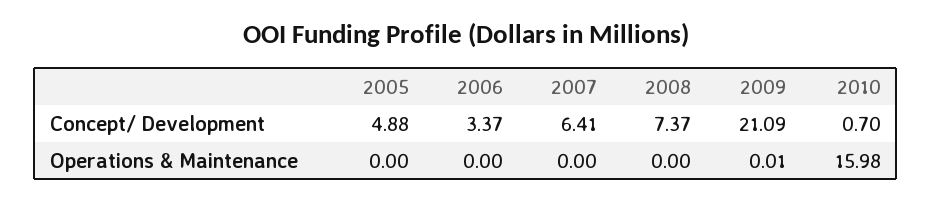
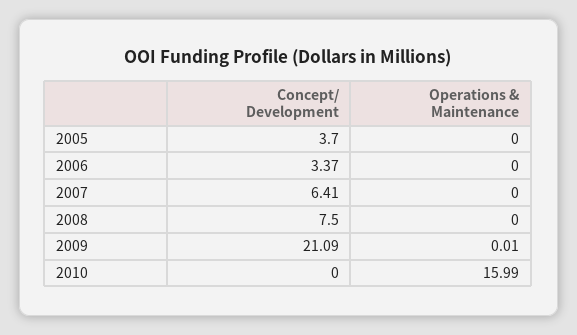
  {
    "2005": {
-     "Concept/ Development": 4.88,
+     "Concept/ Development": 3.7,
      "Operations & Maintenance": 0
    },
    "2006": {
      "Concept/ Development": 3.37,
      "Operations & Maintenance": 0
    },
    "2007": {
      "Concept/ Development": 6.41,
      "Operations & Maintenance": 0
    },
    "2008": {
-     "Concept/ Development": 7.37,
+     "Concept/ Development": 7.5,
      "Operations & Maintenance": 0
    },
    "2009": {
      "Concept/ Development": 21.09,
      "Operations & Maintenance": 0.01
    },
    "2010": {
-     "Concept/ Development": 0.7,
+     "Concept/ Development": 0,
-     "Operations & Maintenance": 15.98
+     "Operations & Maintenance": 15.99
    }
  }

